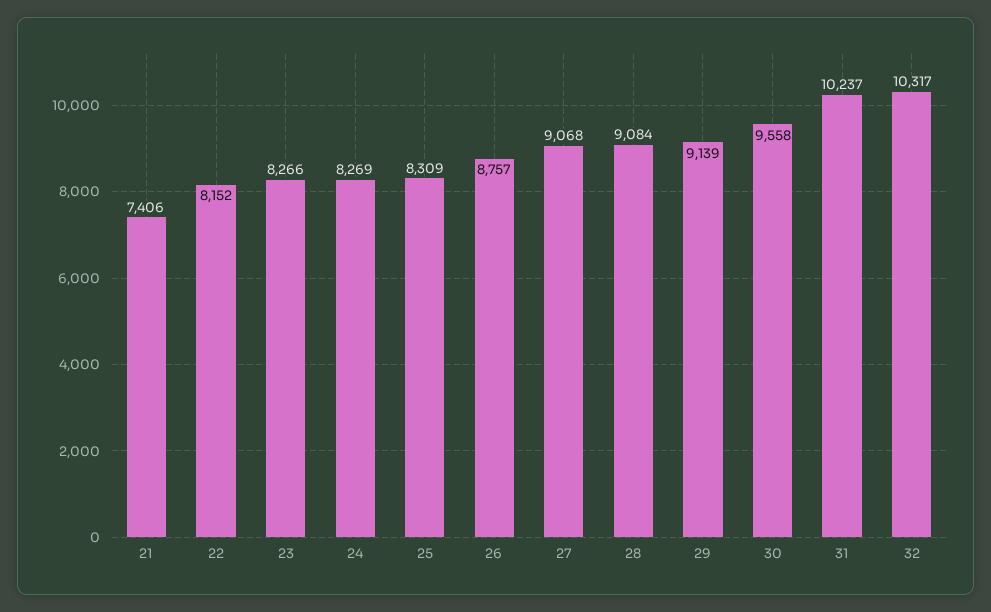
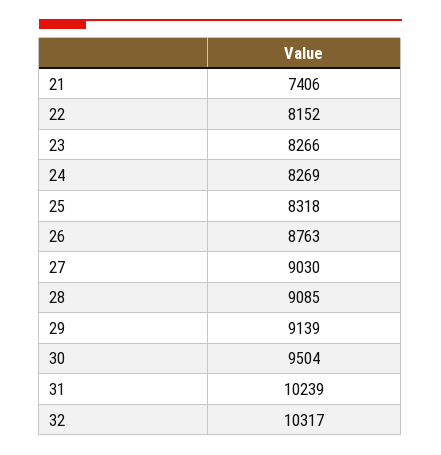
  {
    "21": 7406,
    "22": 8152,
    "23": 8266,
    "24": 8269,
-   "25": 8309,
+   "25": 8318,
-   "26": 8757,
+   "26": 8763,
-   "27": 9068,
+   "27": 9030,
-   "28": 9084,
+   "28": 9085,
    "29": 9139,
-   "30": 9558,
+   "30": 9504,
-   "31": 10237,
+   "31": 10239,
    "32": 10317
  }

